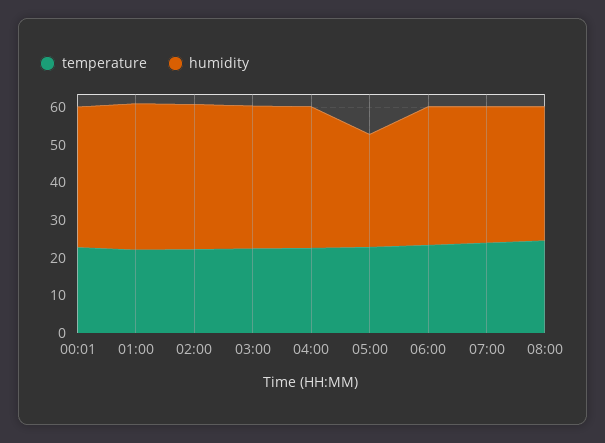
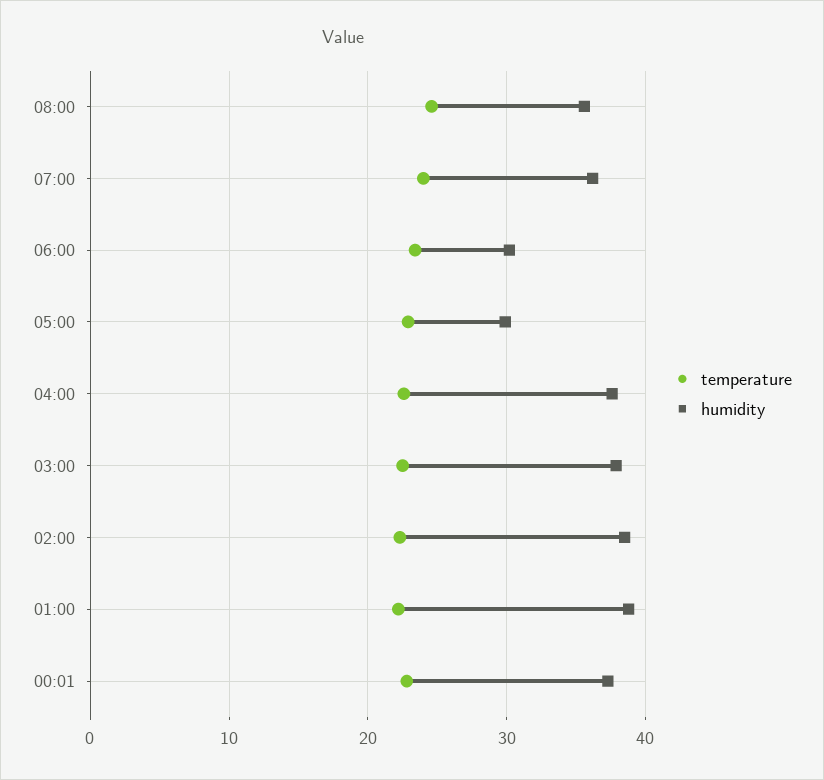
  {
    "temperature": {
      "00:01": 23,
      "01:00": 22,
      "02:00": 22,
      "03:00": 23,
      "04:00": 23,
      "05:00": 23,
      "06:00": 23,
      "07:00": 24,
      "08:00": 25
    },
    "humidity": {
      "00:01": 37,
      "01:00": 39,
      "02:00": 39,
      "03:00": 38,
      "04:00": 38,
      "05:00": 30,
-     "06:00": 37.5,
+     "06:00": 30,
      "07:00": 36,
      "08:00": 36
    }
  }

